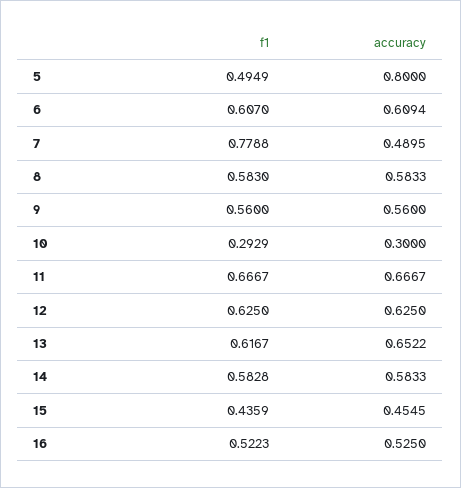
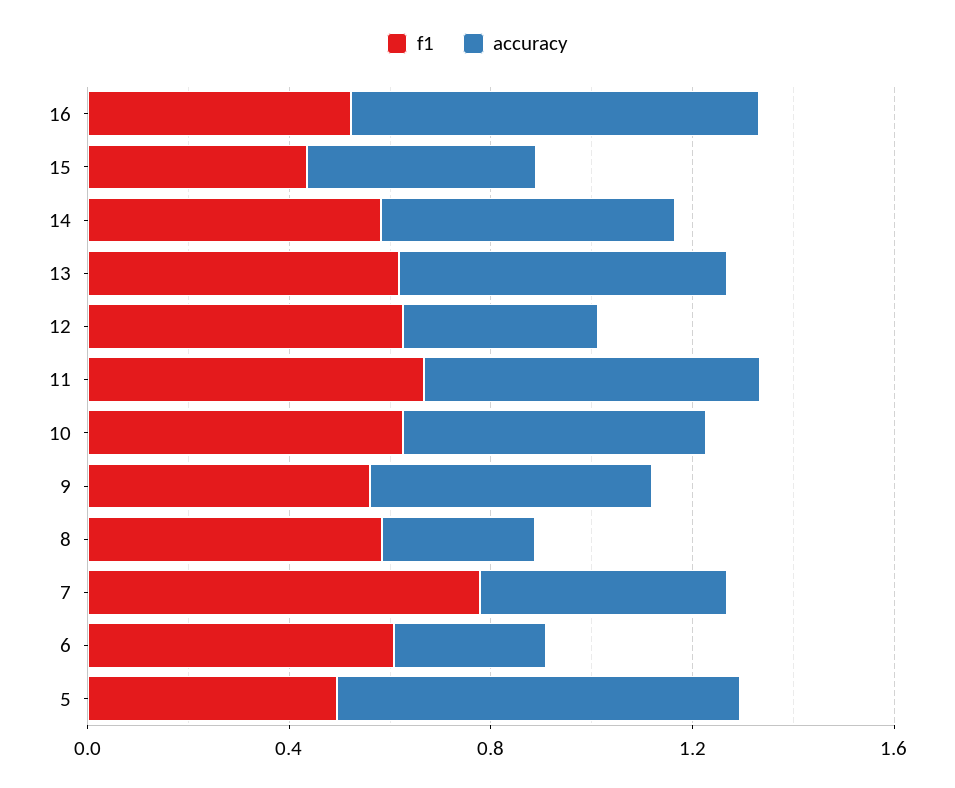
  {
    "f1": {
      "5": 0.4949,
      "6": 0.607,
      "7": 0.7788,
      "8": 0.583,
      "9": 0.56,
-     "10": 0.2929,
+     "10": 0.6,
      "11": 0.6667,
      "12": 0.625,
      "13": 0.6167,
      "14": 0.5828,
      "15": 0.4359,
      "16": 0.5223
    },
    "accuracy": {
      "5": 0.8,
-     "6": 0.6094,
+     "6": 0.3,
      "7": 0.4895,
-     "8": 0.5833,
+     "8": 0.3,
      "9": 0.56,
-     "10": 0.3,
+     "10": 0.6,
      "11": 0.6667,
-     "12": 0.625,
+     "12": 0.4,
      "13": 0.6522,
      "14": 0.5833,
      "15": 0.4545,
-     "16": 0.525
+     "16": 0.8
    }
  }

